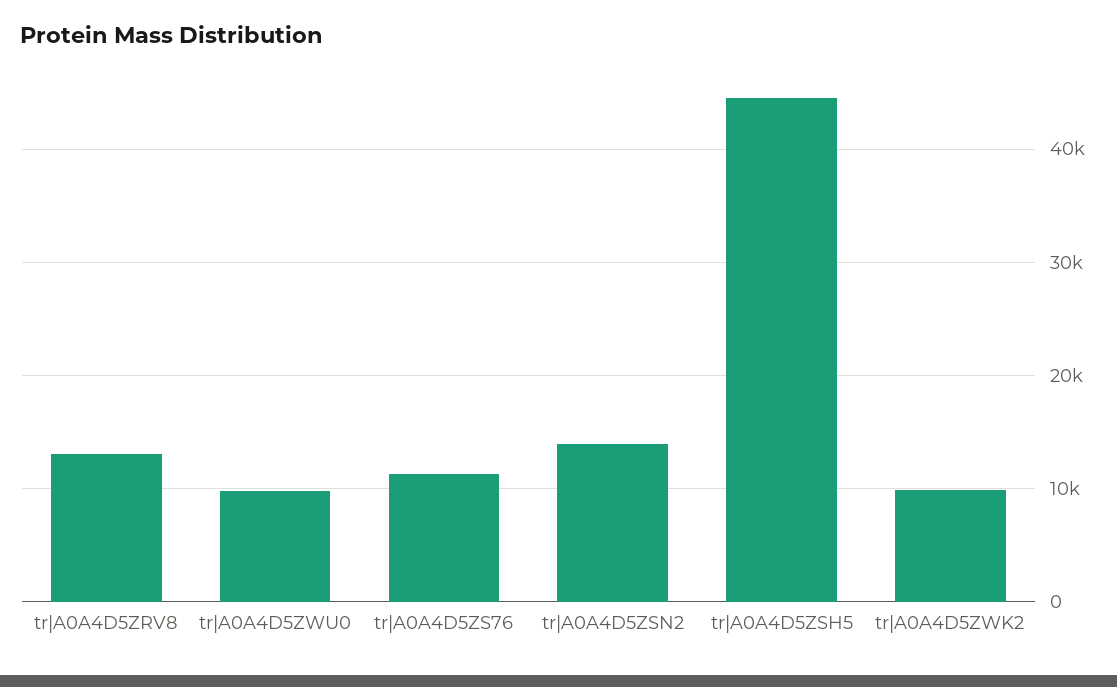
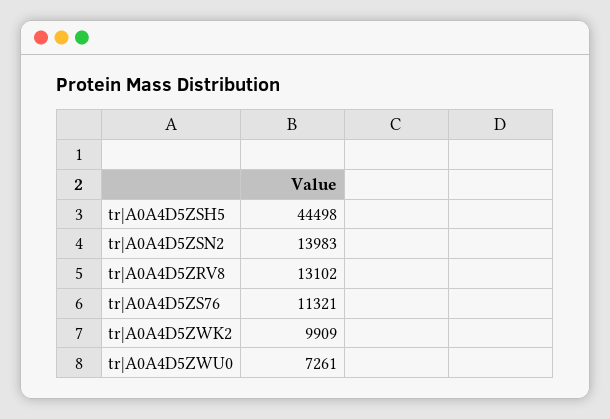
  {
    "tr|A0A4D5ZRV8": 13102,
-   "tr|A0A4D5ZWU0": 10000,
+   "tr|A0A4D5ZWU0": 7261,
    "tr|A0A4D5ZS76": 11321,
    "tr|A0A4D5ZSN2": 13983,
    "tr|A0A4D5ZSH5": 44498,
    "tr|A0A4D5ZWK2": 9909
  }

